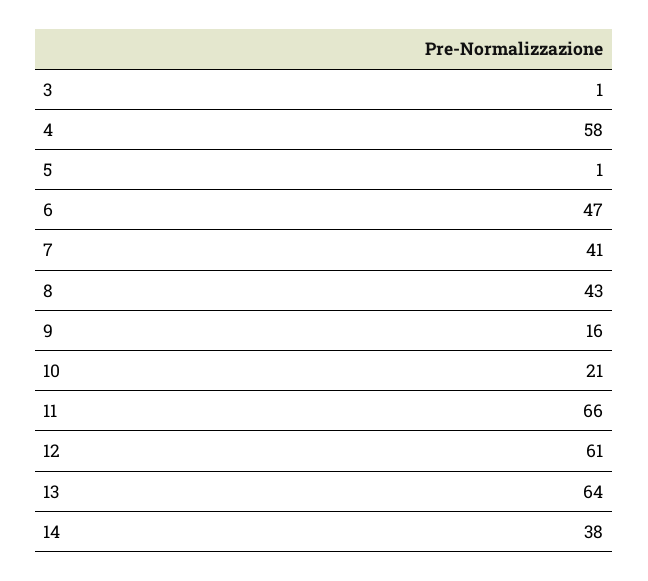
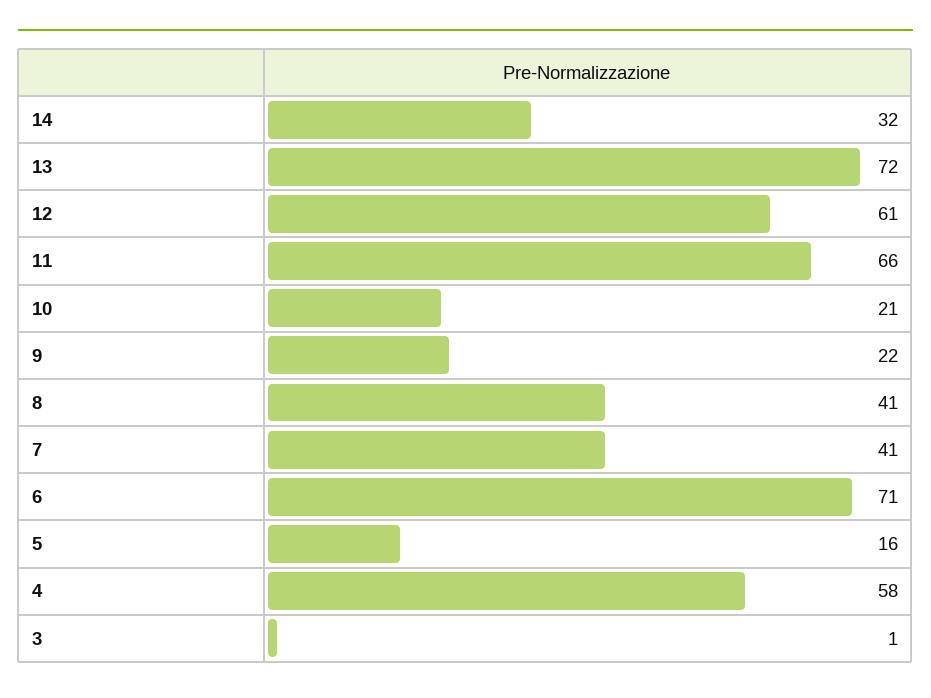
  {
    "3": 1,
    "4": 58,
-   "5": 1,
+   "5": 16,
-   "6": 47,
+   "6": 71,
    "7": 41,
-   "8": 43,
+   "8": 41,
-   "9": 16,
+   "9": 22,
    "10": 21,
    "11": 66,
    "12": 61,
-   "13": 64,
+   "13": 72,
-   "14": 38
+   "14": 32
  }

